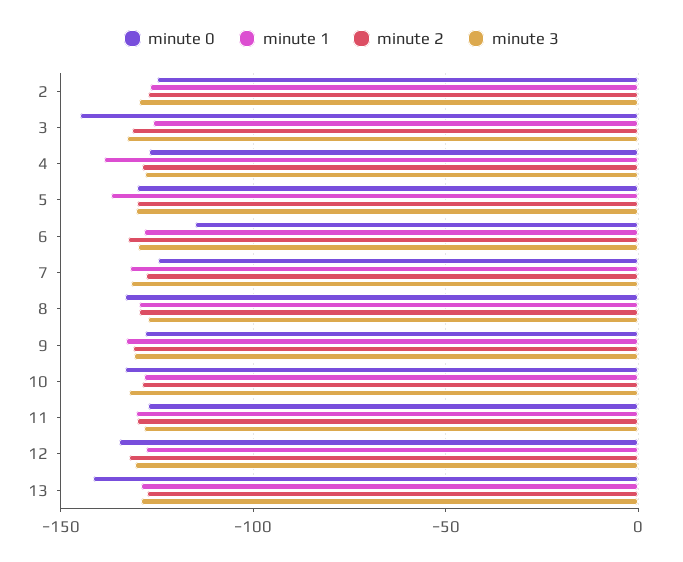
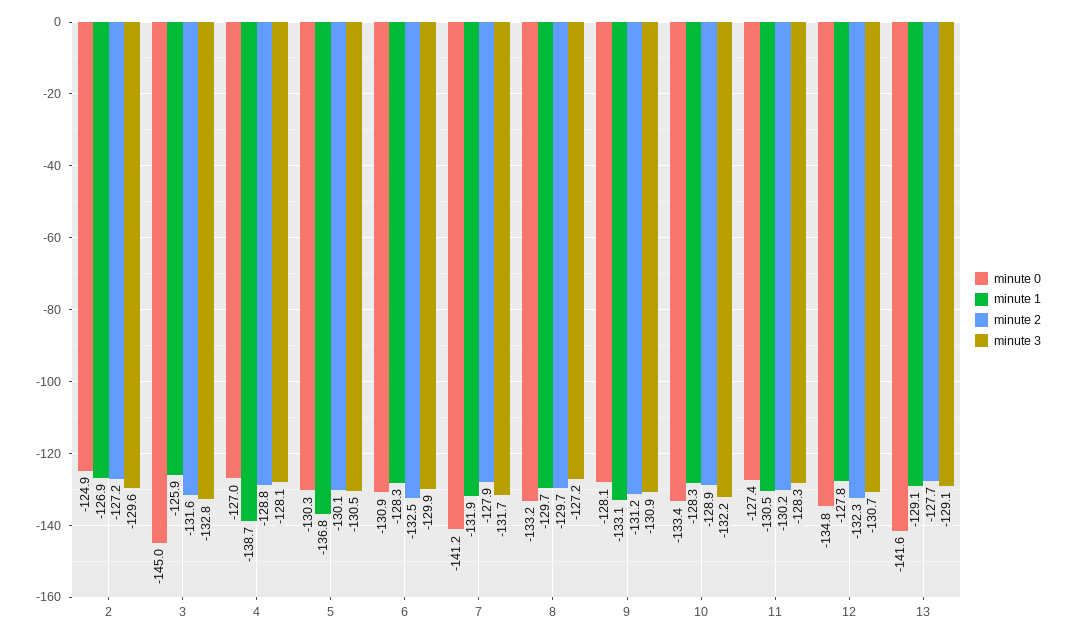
  {
    "minute 0": {
      "2": -124.9,
      "3": -145,
      "4": -127,
      "5": -130.3,
-     "6": -115,
+     "6": -130.9,
-     "7": -125,
+     "7": -141.2,
      "8": -133.2,
      "9": -128.1,
      "10": -133.4,
      "11": -127.4,
      "12": -134.8,
      "13": -141.6
    },
    "minute 1": {
      "2": -126.9,
      "3": -125.9,
      "4": -138.7,
      "5": -136.8,
      "6": -128.3,
      "7": -131.9,
      "8": -129.7,
      "9": -133.1,
      "10": -128.3,
      "11": -130.5,
      "12": -127.8,
      "13": -129.1
    },
    "minute 2": {
      "2": -127.2,
      "3": -131.6,
      "4": -128.8,
      "5": -130.1,
      "6": -132.5,
      "7": -127.9,
      "8": -129.7,
      "9": -131.2,
      "10": -128.9,
      "11": -130.2,
      "12": -132.3,
      "13": -127.7
    },
    "minute 3": {
      "2": -129.6,
      "3": -132.8,
      "4": -128.1,
      "5": -130.5,
      "6": -129.9,
      "7": -131.7,
      "8": -127.2,
      "9": -130.9,
      "10": -132.2,
      "11": -128.3,
      "12": -130.7,
      "13": -129.1
    }
  }

